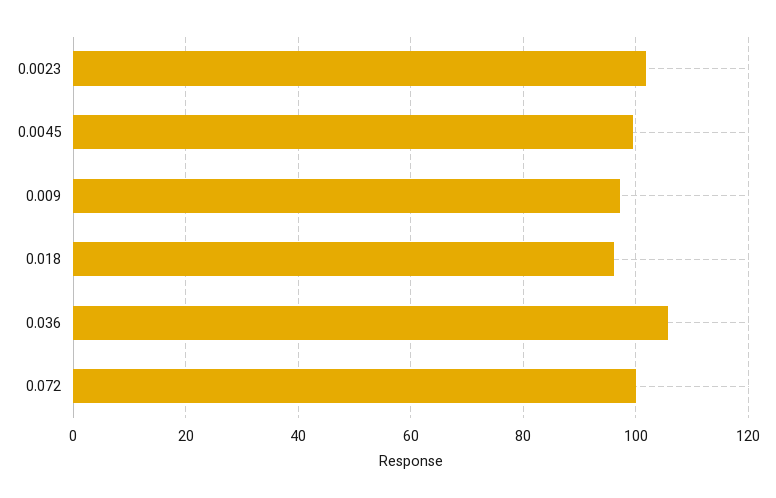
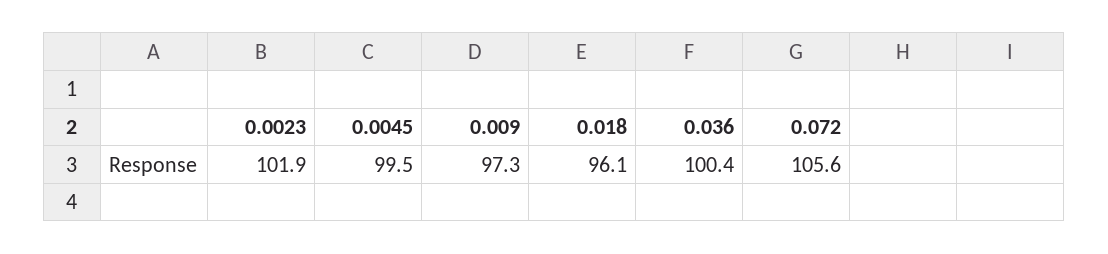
  {
    "0.0023": 101.9,
    "0.0045": 99.5,
    "0.009": 97.3,
    "0.018": 96.1,
-   "0.036": 106,
+   "0.036": 100.4,
-   "0.072": 100
+   "0.072": 105.6
  }

